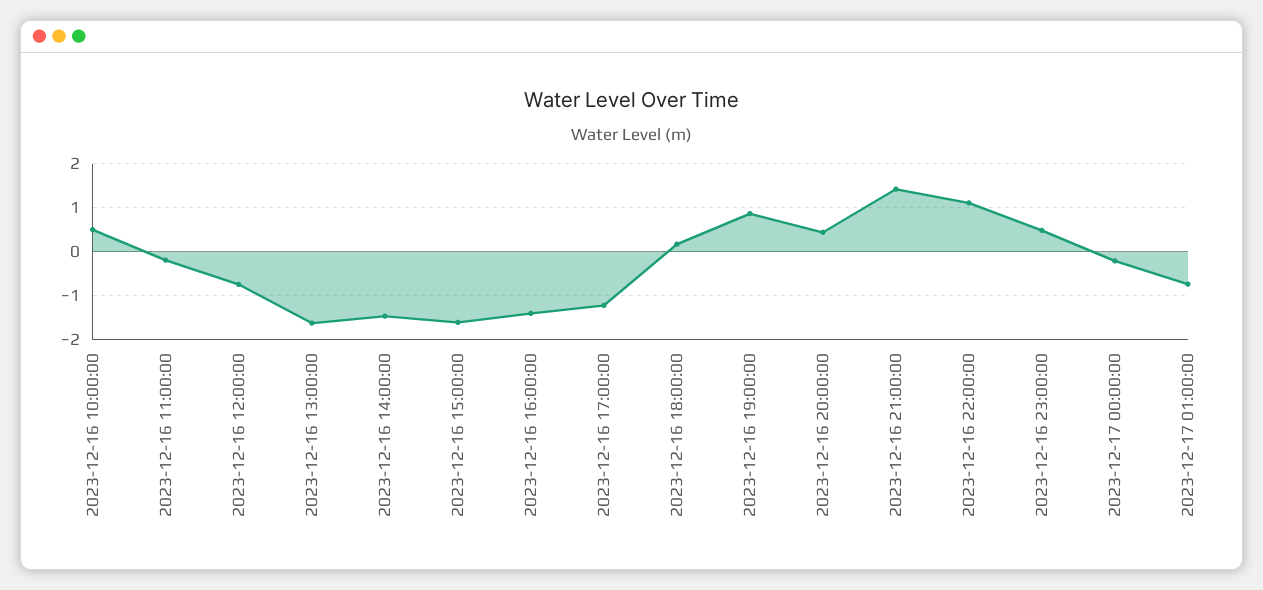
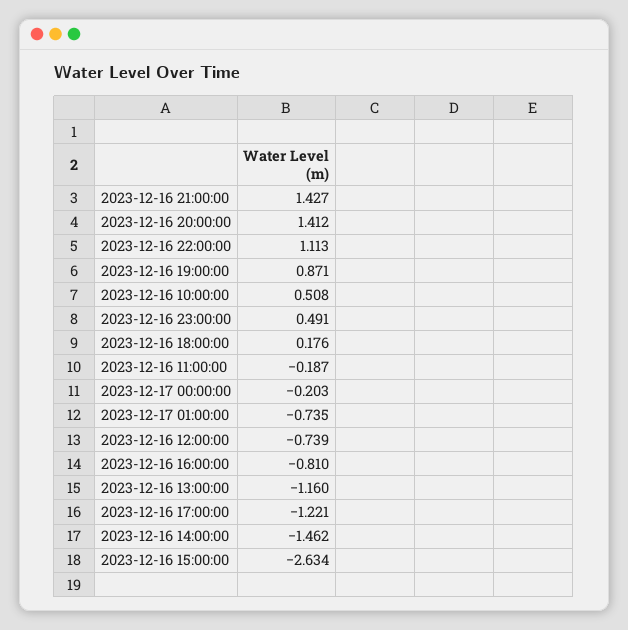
  {
    "2023-12-16 10:00:00": 0.508,
    "2023-12-16 11:00:00": -0.187,
    "2023-12-16 12:00:00": -0.739,
-   "2023-12-16 13:00:00": -1.6,
+   "2023-12-16 13:00:00": -1.16,
    "2023-12-16 14:00:00": -1.462,
-   "2023-12-16 15:00:00": -1.6,
+   "2023-12-16 15:00:00": -2.634,
-   "2023-12-16 16:00:00": -1.4,
+   "2023-12-16 16:00:00": -0.81,
    "2023-12-16 17:00:00": -1.221,
    "2023-12-16 18:00:00": 0.176,
    "2023-12-16 19:00:00": 0.871,
-   "2023-12-16 20:00:00": 0.4,
+   "2023-12-16 20:00:00": 1.412,
    "2023-12-16 21:00:00": 1.427,
    "2023-12-16 22:00:00": 1.113,
    "2023-12-16 23:00:00": 0.491,
    "2023-12-17 00:00:00": -0.203,
    "2023-12-17 01:00:00": -0.735
  }

